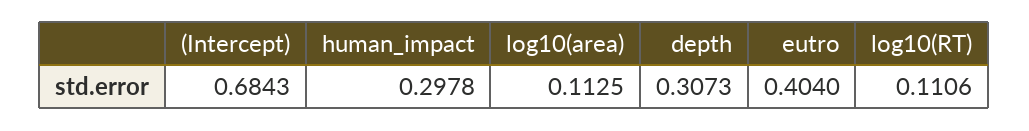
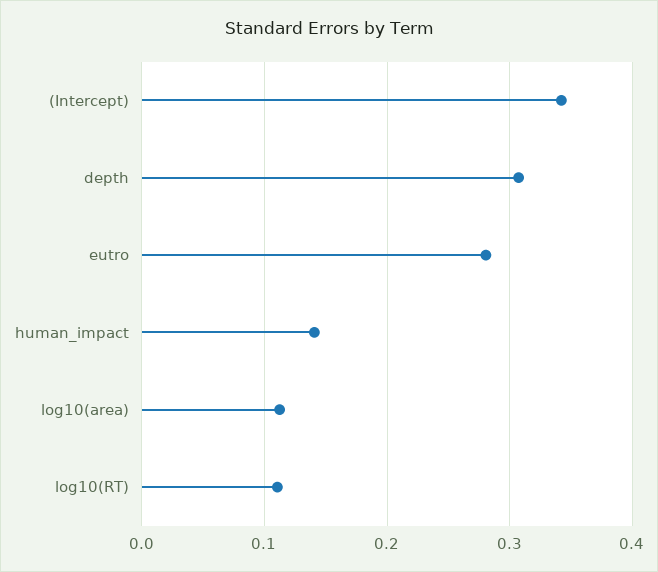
  {
-   "(Intercept)": 0.6843,
+   "(Intercept)": 0.34,
-   "human_impact": 0.2978,
+   "human_impact": 0.14,
    "log10(area)": 0.1125,
    "depth": 0.3073,
-   "eutro": 0.404,
+   "eutro": 0.28,
    "log10(RT)": 0.1106
  }

